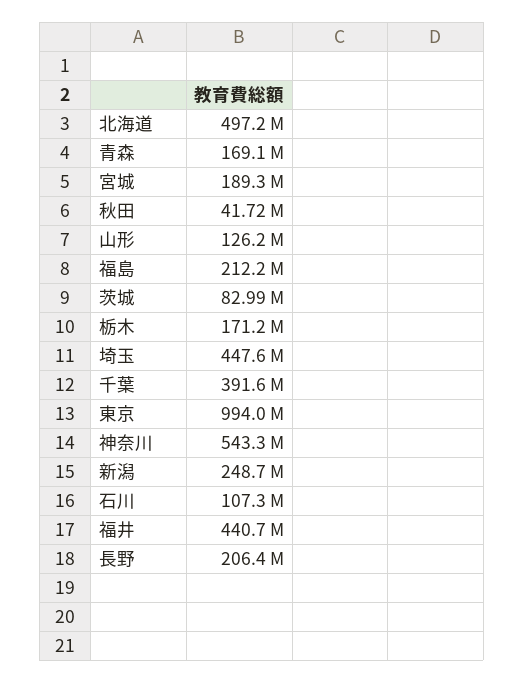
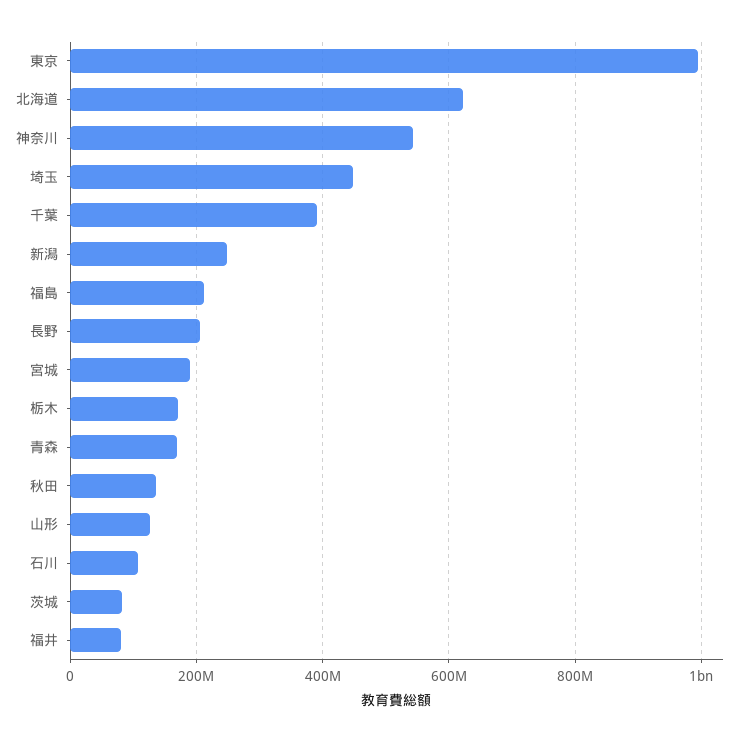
  {
-   "北海道": 497200000,
+   "北海道": 620000000,
    "青森": 169100000,
    "宮城": 189300000,
-   "秋田": 41720000,
+   "秋田": 140000000,
    "山形": 126200000,
    "福島": 212200000,
    "茨城": 82990000,
    "栃木": 171200000,
    "埼玉": 447600000,
    "千葉": 391600000,
    "東京": 994000000,
    "神奈川": 543300000,
    "新潟": 248700000,
    "石川": 107300000,
-   "福井": 440700000,
+   "福井": 80000000,
    "長野": 206400000
  }

